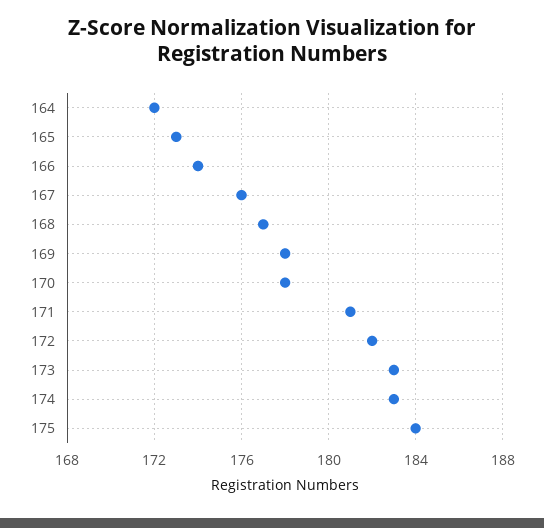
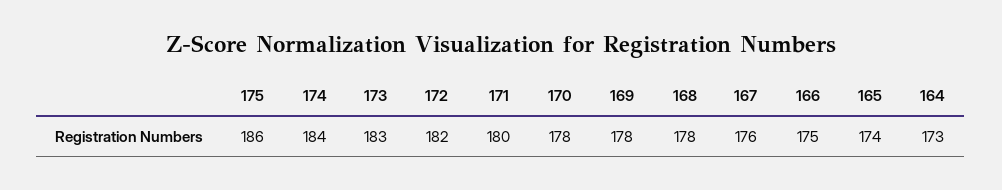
  {
-   "164": 172,
+   "164": 173,
-   "165": 173,
+   "165": 174,
-   "166": 174,
+   "166": 175,
    "167": 176,
-   "168": 177,
+   "168": 178,
    "169": 178,
    "170": 178,
-   "171": 181,
+   "171": 180,
    "172": 182,
    "173": 183,
-   "174": 183,
+   "174": 184,
-   "175": 184
+   "175": 186
  }

